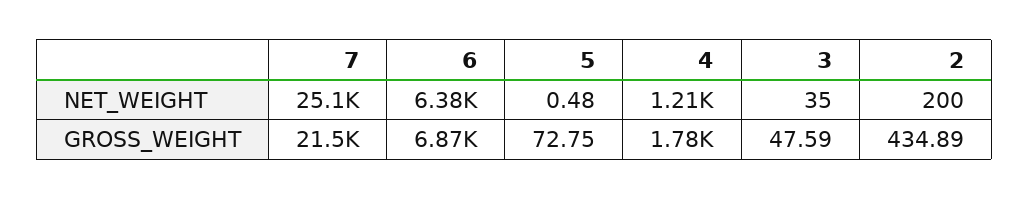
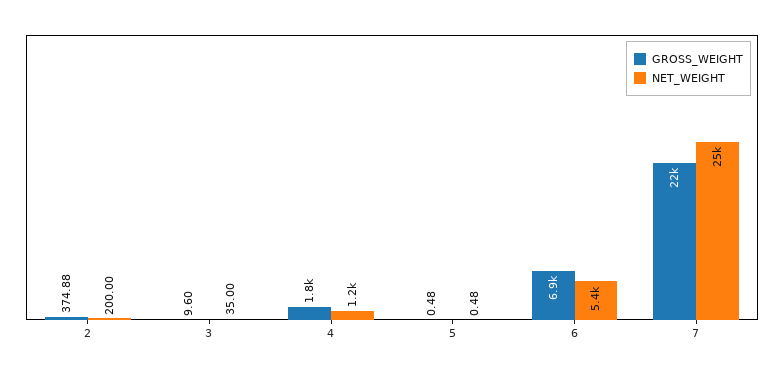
  {
    "NET_WEIGHT": {
      "7": 25100,
-     "6": 6380,
+     "6": 5400,
      "5": 0.48,
      "4": 1210,
      "3": 35,
      "2": 200
    },
    "GROSS_WEIGHT": {
      "7": 21500,
      "6": 6870,
-     "5": 72.75,
+     "5": 0.48,
      "4": 1780,
-     "3": 47.59,
+     "3": 9.6,
-     "2": 434.89
+     "2": 374.88
    }
  }

